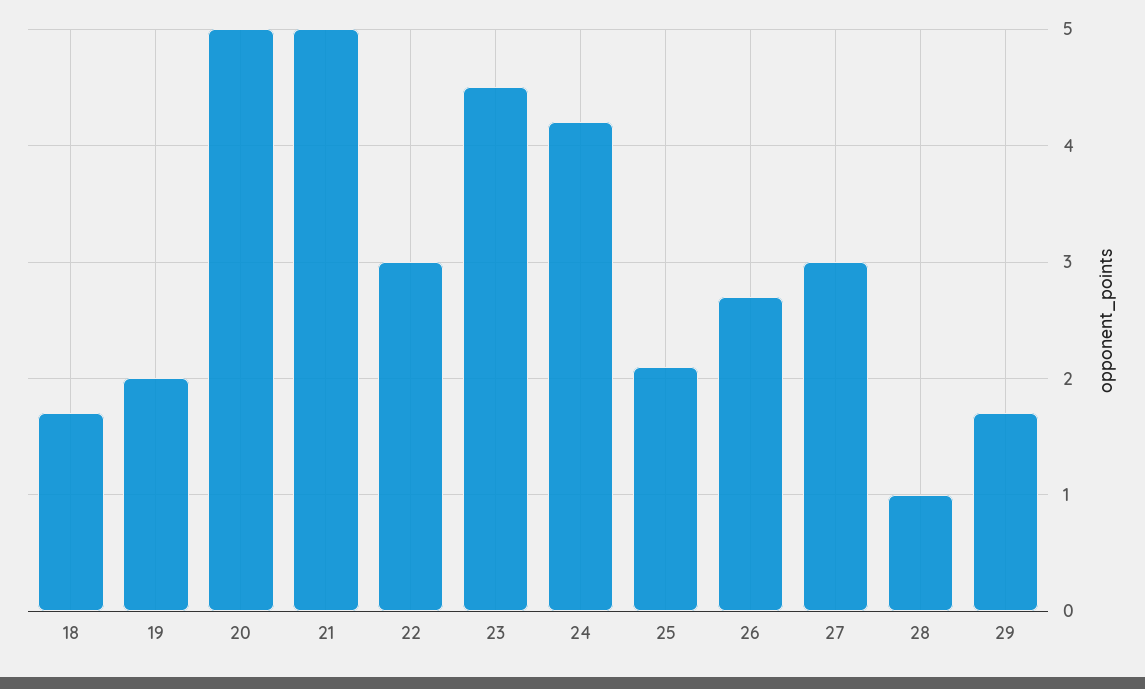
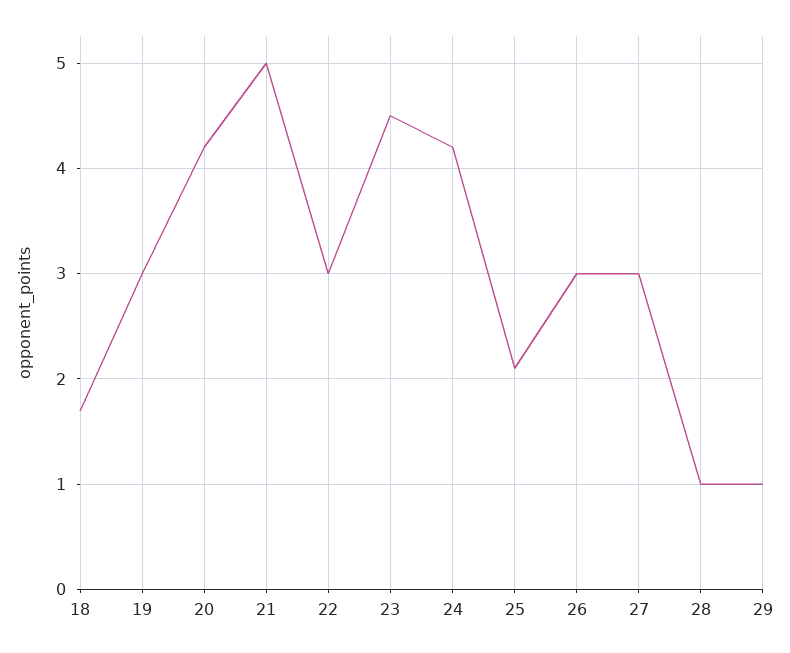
  {
    "18": 1.7,
-   "19": 2,
+   "19": 3,
-   "20": 5,
+   "20": 4.2,
    "21": 5,
    "22": 3,
    "23": 4.5,
    "24": 4.2,
    "25": 2.1,
-   "26": 2.7,
+   "26": 3,
    "27": 3,
    "28": 1,
-   "29": 1.7
+   "29": 1
  }

